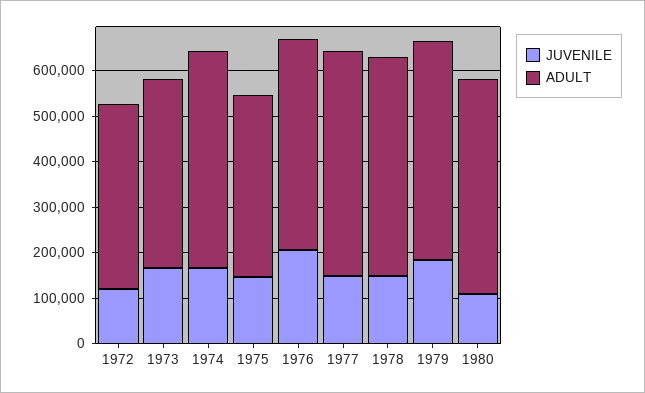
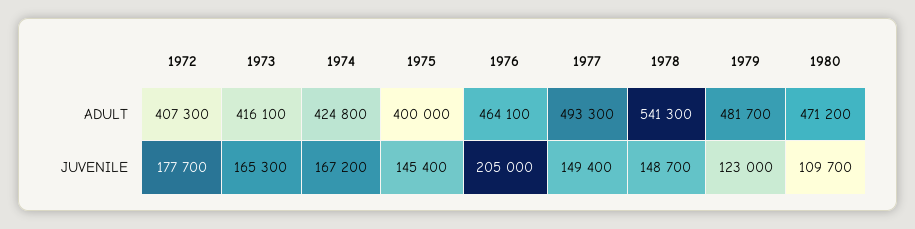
  {
    "JUVENILE": {
-     "1972": 120000,
+     "1972": 177700,
      "1973": 165300,
      "1974": 167200,
      "1975": 145400,
      "1976": 205000,
      "1977": 149400,
      "1978": 148700,
-     "1979": 180000,
+     "1979": 123000,
      "1980": 109700
    },
    "ADULT": {
      "1972": 407300,
      "1973": 416100,
-     "1974": 480000,
+     "1974": 424800,
      "1975": 400000,
      "1976": 464100,
      "1977": 493300,
-     "1978": 480000,
+     "1978": 541300,
      "1979": 481700,
      "1980": 471200
    }
  }

